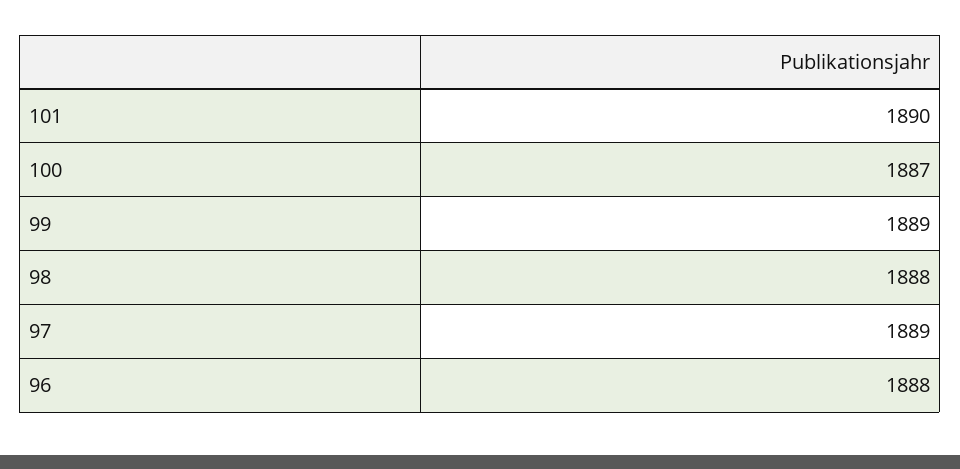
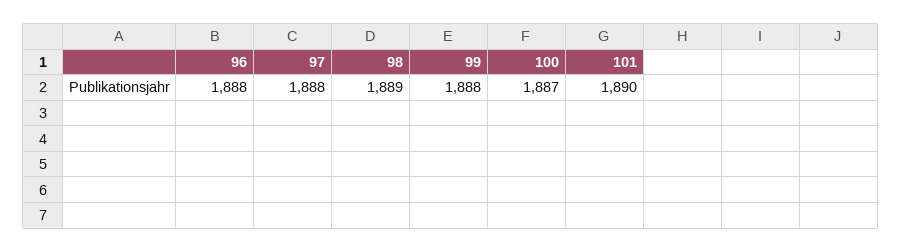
  {
    "101": 1890,
    "100": 1887,
-   "99": 1889,
+   "99": 1888,
-   "98": 1888,
+   "98": 1889,
-   "97": 1889,
+   "97": 1888,
    "96": 1888
  }

